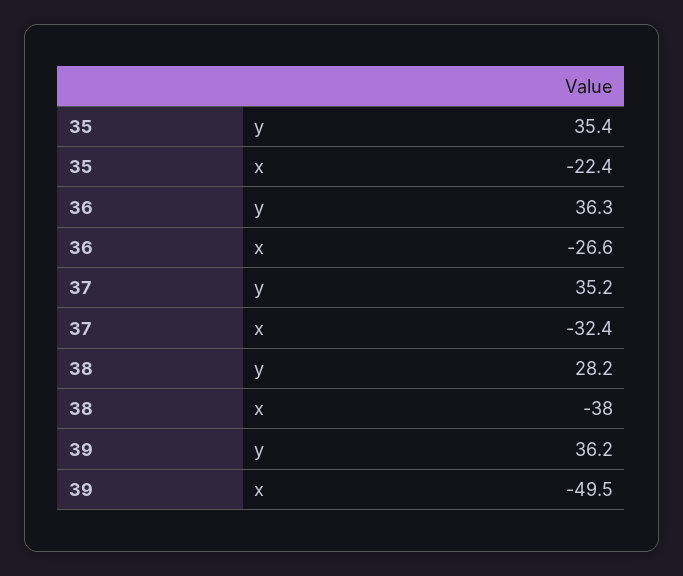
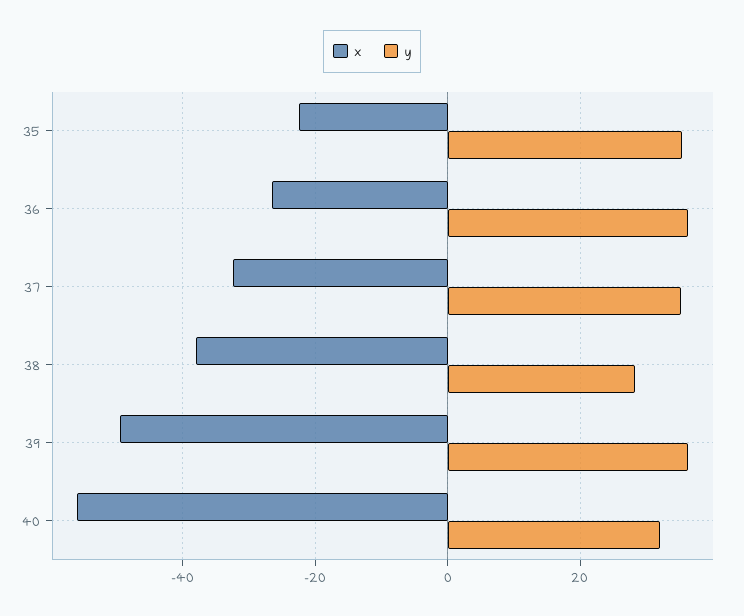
  {
    "y": {
      "35": 35.4,
      "36": 36.3,
      "37": 35.2,
      "38": 28.2,
-     "39": 36.2
+     "39": 36.2,
+     "40": 32
    },
    "x": {
      "35": -22.4,
      "36": -26.6,
      "37": -32.4,
      "38": -38,
-     "39": -49.5
+     "39": -49.5,
+     "40": -56
    }
  }

